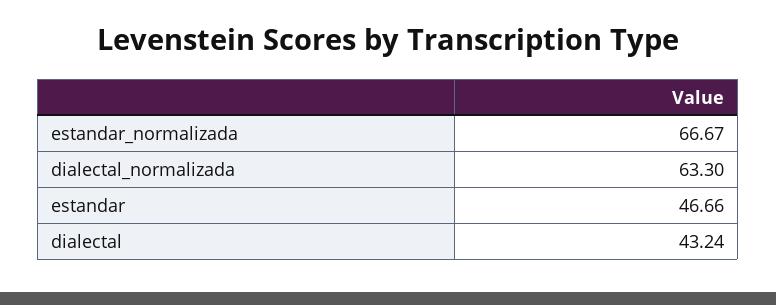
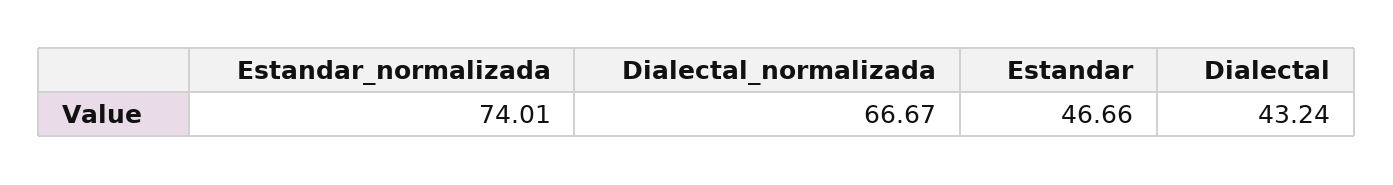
  {
-   "estandar_normalizada": 66.67,
+   "estandar_normalizada": 74.01,
-   "dialectal_normalizada": 63.3,
+   "dialectal_normalizada": 66.67,
    "estandar": 46.66,
    "dialectal": 43.24
  }

